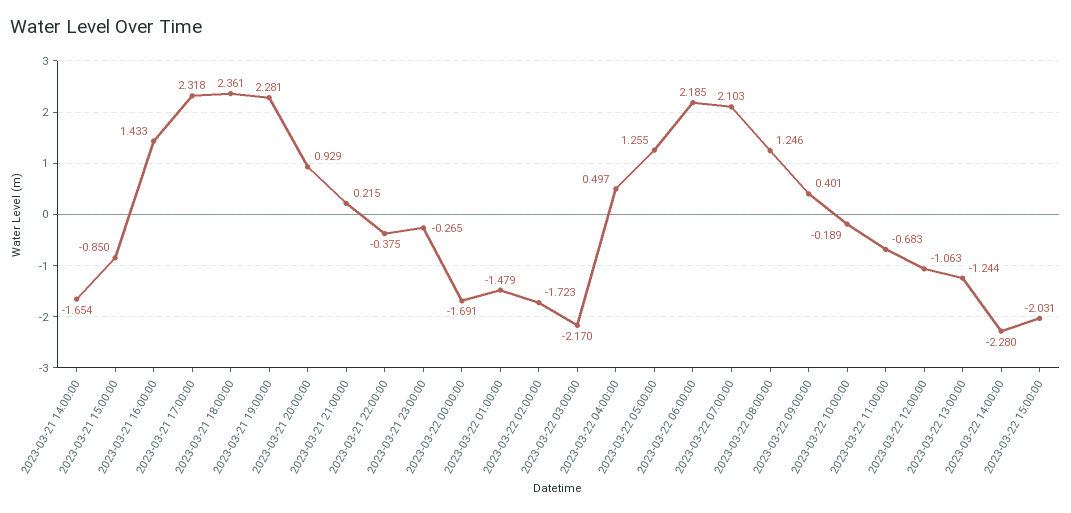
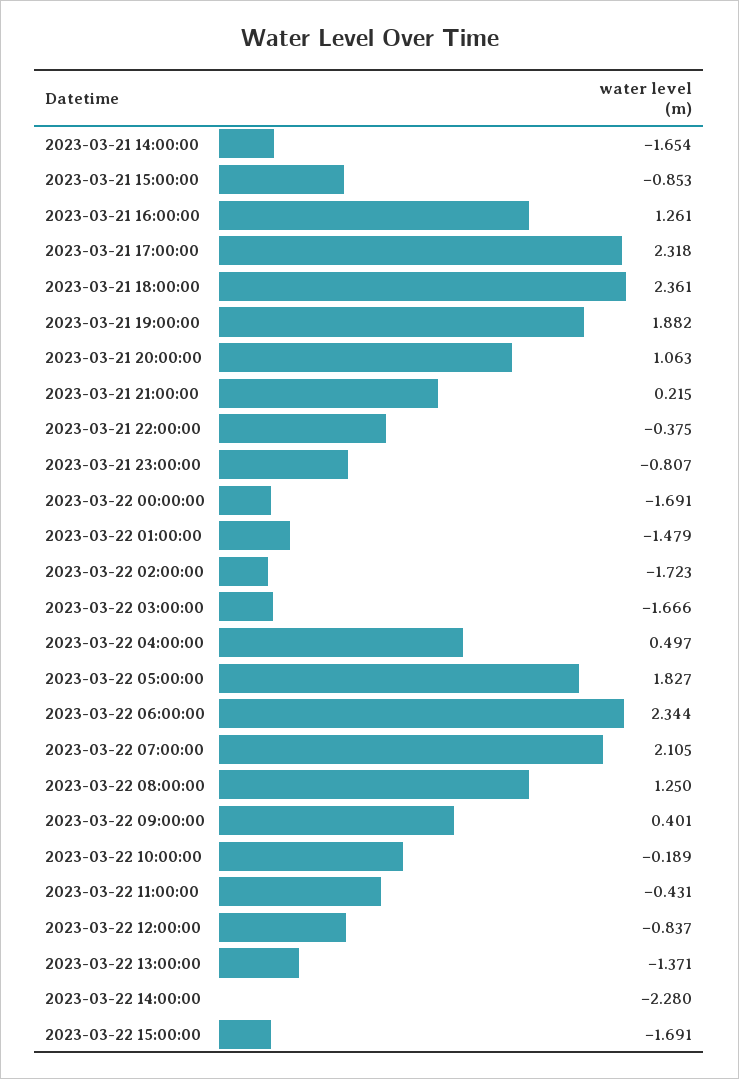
  {
    "2023-03-21 14:00:00": -1.654,
-   "2023-03-21 15:00:00": -0.85,
+   "2023-03-21 15:00:00": -0.853,
-   "2023-03-21 16:00:00": 1.433,
+   "2023-03-21 16:00:00": 1.261,
    "2023-03-21 17:00:00": 2.318,
    "2023-03-21 18:00:00": 2.361,
-   "2023-03-21 19:00:00": 2.281,
+   "2023-03-21 19:00:00": 1.882,
-   "2023-03-21 20:00:00": 0.929,
+   "2023-03-21 20:00:00": 1.063,
    "2023-03-21 21:00:00": 0.215,
    "2023-03-21 22:00:00": -0.375,
-   "2023-03-21 23:00:00": -0.265,
+   "2023-03-21 23:00:00": -0.807,
    "2023-03-22 00:00:00": -1.691,
    "2023-03-22 01:00:00": -1.479,
    "2023-03-22 02:00:00": -1.723,
-   "2023-03-22 03:00:00": -2.17,
+   "2023-03-22 03:00:00": -1.666,
    "2023-03-22 04:00:00": 0.497,
-   "2023-03-22 05:00:00": 1.255,
+   "2023-03-22 05:00:00": 1.827,
-   "2023-03-22 06:00:00": 2.185,
+   "2023-03-22 06:00:00": 2.344,
-   "2023-03-22 07:00:00": 2.103,
+   "2023-03-22 07:00:00": 2.105,
-   "2023-03-22 08:00:00": 1.246,
+   "2023-03-22 08:00:00": 1.25,
    "2023-03-22 09:00:00": 0.401,
    "2023-03-22 10:00:00": -0.189,
-   "2023-03-22 11:00:00": -0.683,
+   "2023-03-22 11:00:00": -0.431,
-   "2023-03-22 12:00:00": -1.063,
+   "2023-03-22 12:00:00": -0.837,
-   "2023-03-22 13:00:00": -1.244,
+   "2023-03-22 13:00:00": -1.371,
    "2023-03-22 14:00:00": -2.28,
-   "2023-03-22 15:00:00": -2.031
+   "2023-03-22 15:00:00": -1.691
  }

